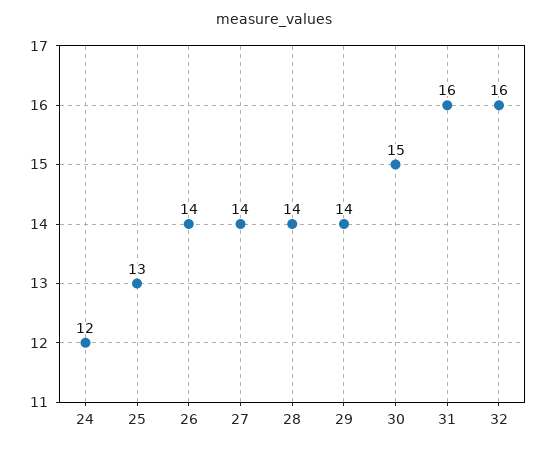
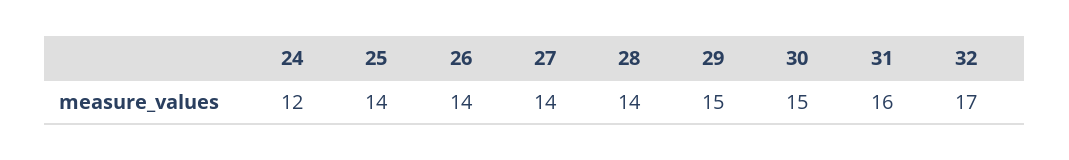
  {
    "24": 12,
-   "25": 13,
+   "25": 14,
    "26": 14,
    "27": 14,
    "28": 14,
-   "29": 14,
+   "29": 15,
    "30": 15,
    "31": 16,
-   "32": 16
+   "32": 17
  }

